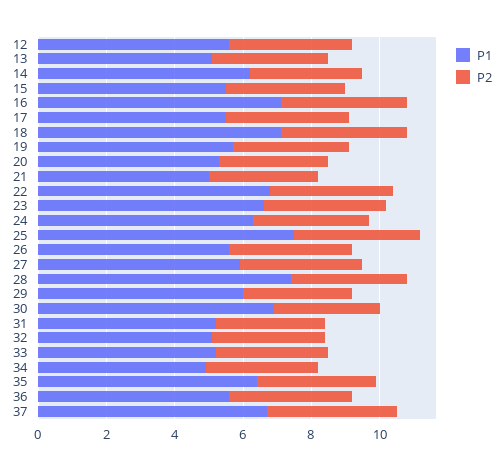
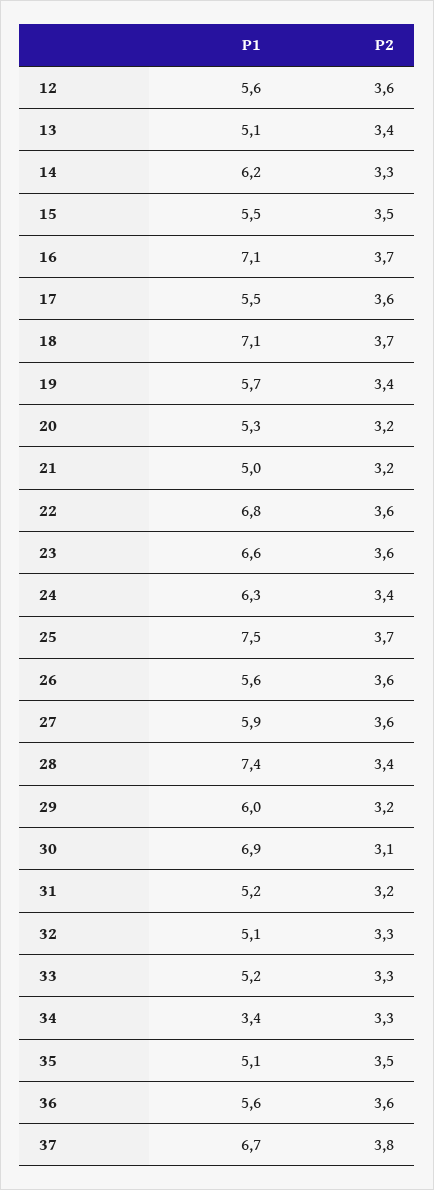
  {
    "P1": {
      "12": 5.6,
      "13": 5.1,
      "14": 6.2,
      "15": 5.5,
      "16": 7.1,
      "17": 5.5,
      "18": 7.1,
      "19": 5.7,
      "20": 5.3,
      "21": 5,
      "22": 6.8,
      "23": 6.6,
      "24": 6.3,
      "25": 7.5,
      "26": 5.6,
      "27": 5.9,
      "28": 7.4,
      "29": 6,
      "30": 6.9,
      "31": 5.2,
      "32": 5.1,
      "33": 5.2,
-     "34": 5,
+     "34": 3.4,
-     "35": 6.5,
+     "35": 5.1,
      "36": 5.6,
      "37": 6.7
    },
    "P2": {
      "12": 3.6,
      "13": 3.4,
      "14": 3.3,
      "15": 3.5,
      "16": 3.7,
      "17": 3.6,
      "18": 3.7,
      "19": 3.4,
      "20": 3.2,
      "21": 3.2,
      "22": 3.6,
      "23": 3.6,
      "24": 3.4,
      "25": 3.7,
      "26": 3.6,
      "27": 3.6,
      "28": 3.4,
      "29": 3.2,
      "30": 3.1,
      "31": 3.2,
      "32": 3.3,
      "33": 3.3,
      "34": 3.3,
      "35": 3.5,
      "36": 3.6,
      "37": 3.8
    }
  }

